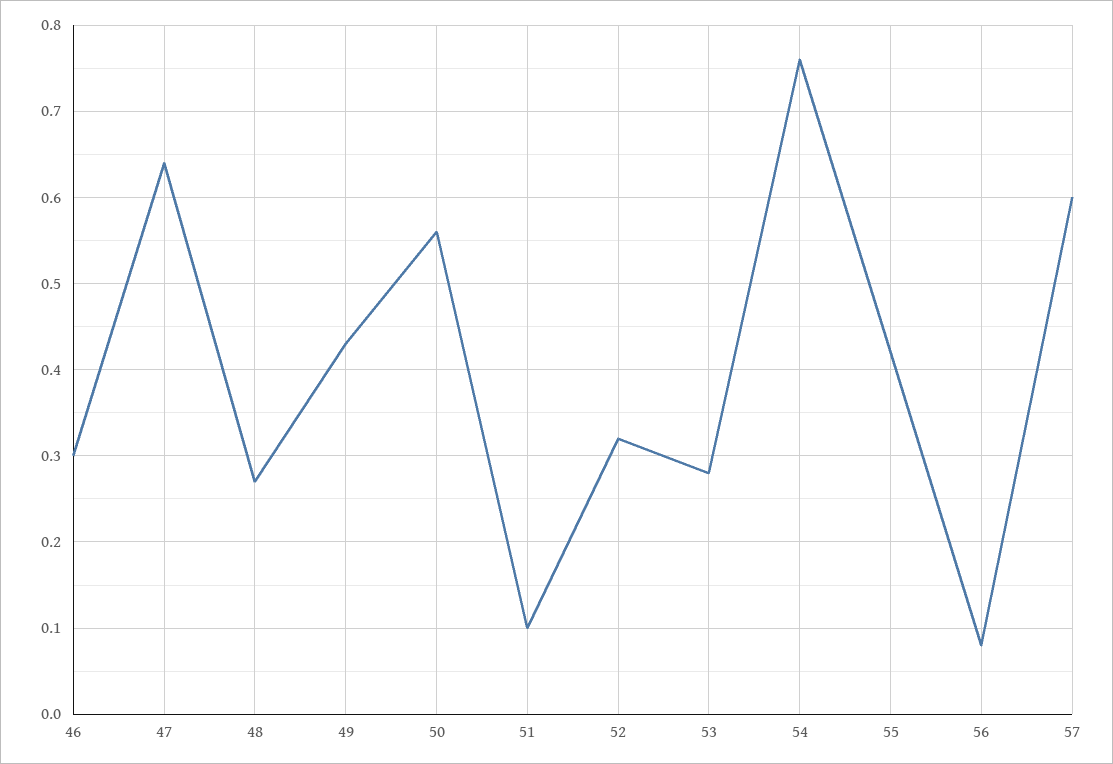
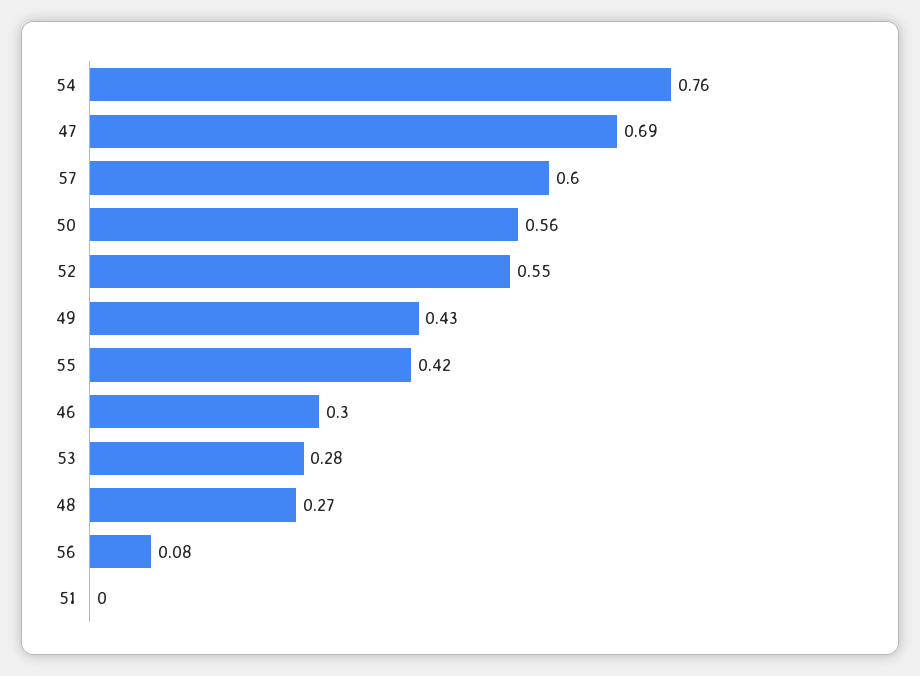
  {
    "46": 0.3,
-   "47": 0.64,
+   "47": 0.69,
    "48": 0.27,
    "49": 0.43,
    "50": 0.56,
-   "51": 0.1,
+   "51": 0,
-   "52": 0.32,
+   "52": 0.55,
    "53": 0.28,
    "54": 0.76,
    "55": 0.42,
    "56": 0.08,
    "57": 0.6
  }

